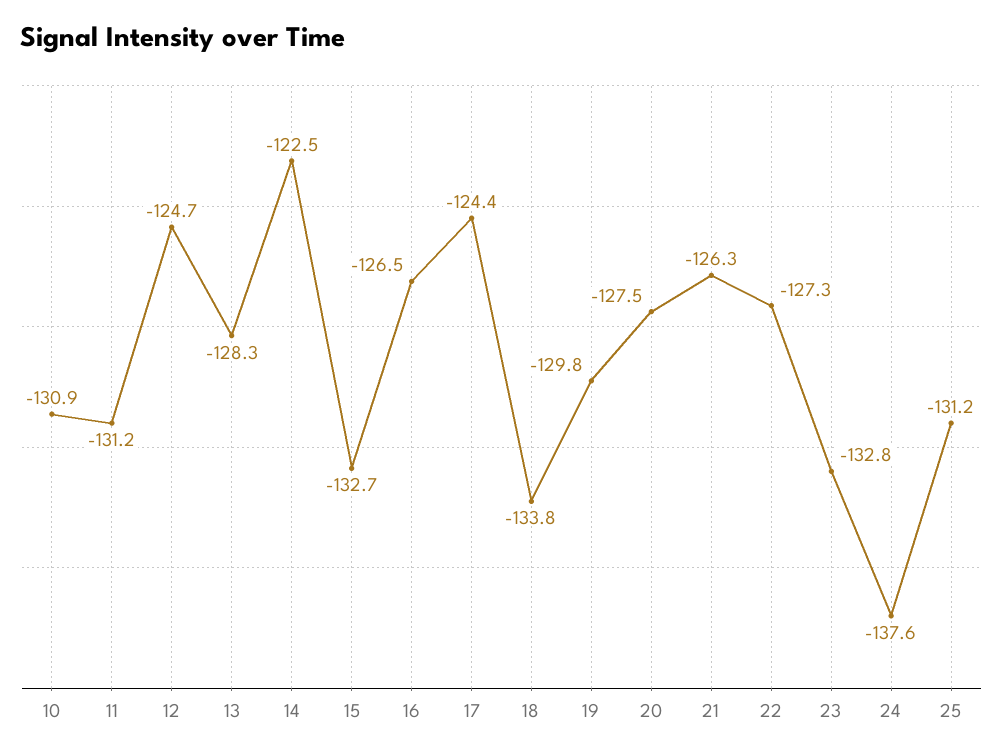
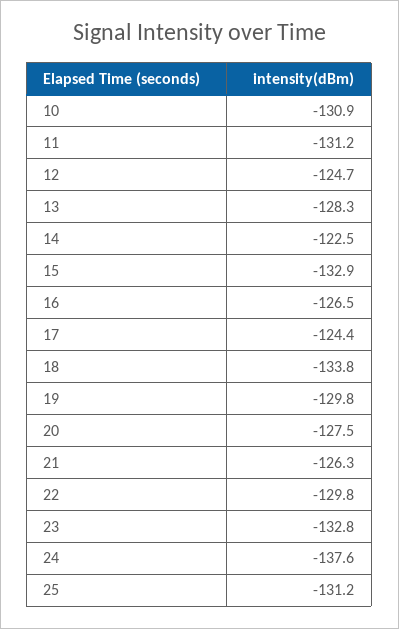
  {
    "10": -130.9,
    "11": -131.2,
    "12": -124.7,
    "13": -128.3,
    "14": -122.5,
-   "15": -132.7,
+   "15": -132.9,
    "16": -126.5,
    "17": -124.4,
    "18": -133.8,
    "19": -129.8,
    "20": -127.5,
    "21": -126.3,
-   "22": -127.3,
+   "22": -129.8,
    "23": -132.8,
    "24": -137.6,
    "25": -131.2
  }

